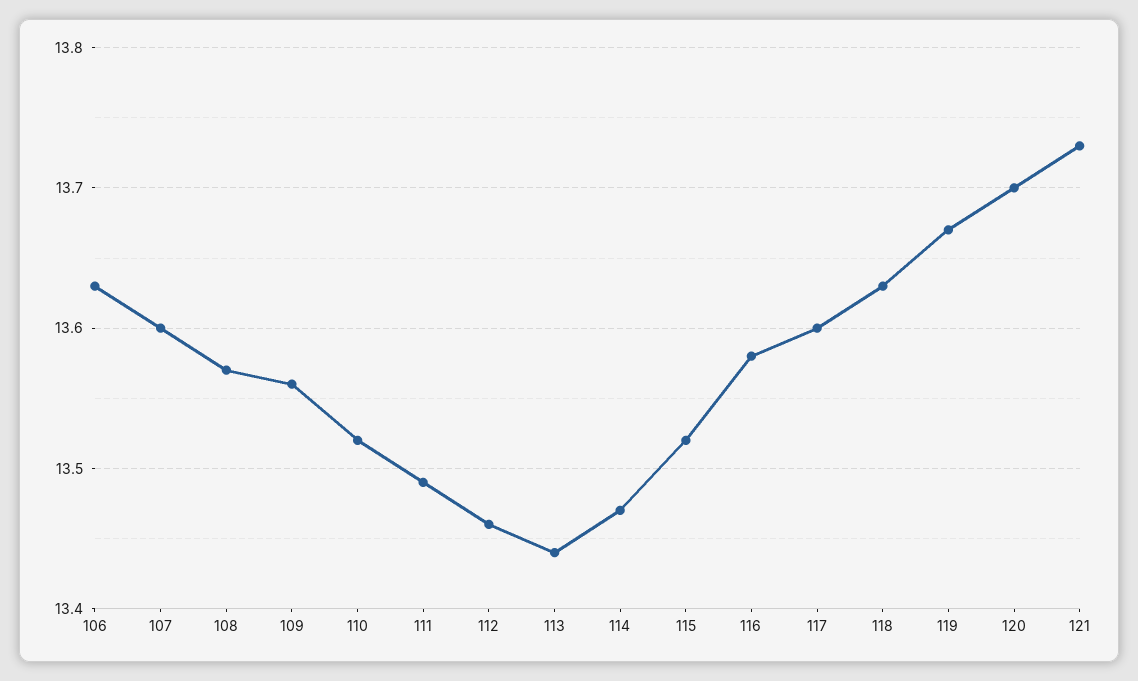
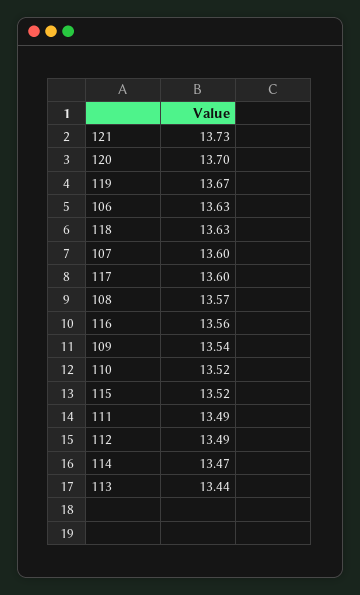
  {
    "106": 13.63,
    "107": 13.6,
    "108": 13.57,
-   "109": 13.56,
+   "109": 13.54,
    "110": 13.52,
    "111": 13.49,
-   "112": 13.46,
+   "112": 13.49,
    "113": 13.44,
    "114": 13.47,
    "115": 13.52,
-   "116": 13.58,
+   "116": 13.56,
    "117": 13.6,
    "118": 13.63,
    "119": 13.67,
    "120": 13.7,
    "121": 13.73
  }

